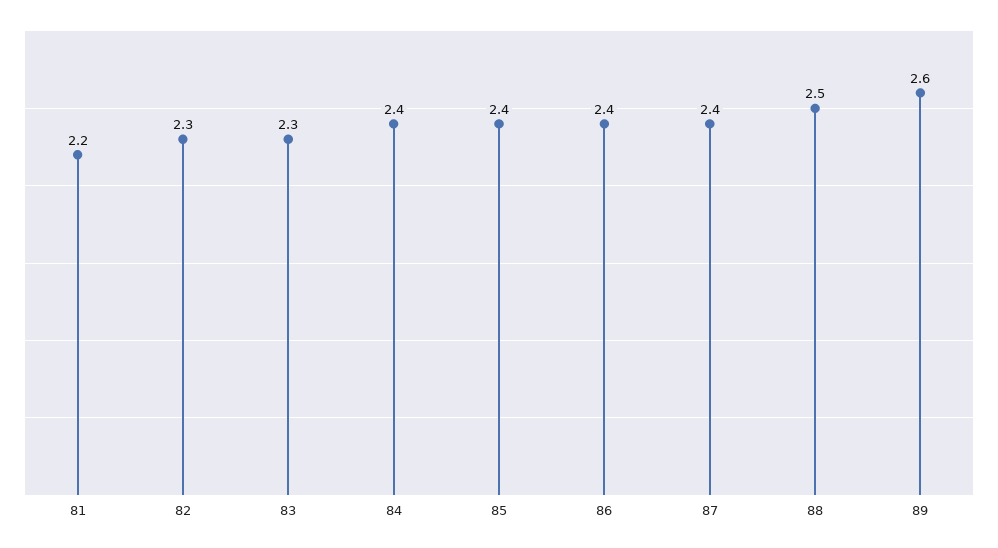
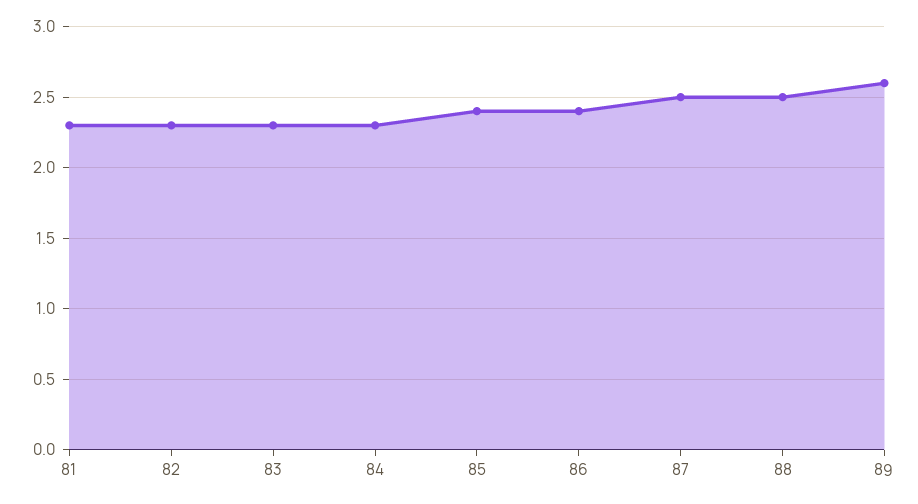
  {
-   "81": 2.2,
+   "81": 2.3,
    "82": 2.3,
    "83": 2.3,
-   "84": 2.4,
+   "84": 2.3,
    "85": 2.4,
    "86": 2.4,
-   "87": 2.4,
+   "87": 2.5,
    "88": 2.5,
    "89": 2.6
  }

